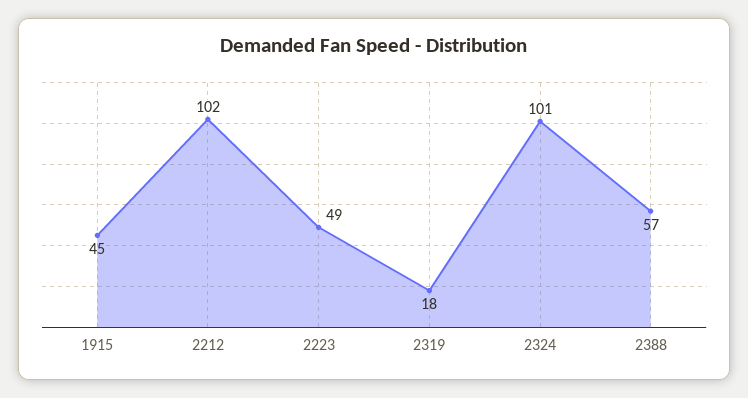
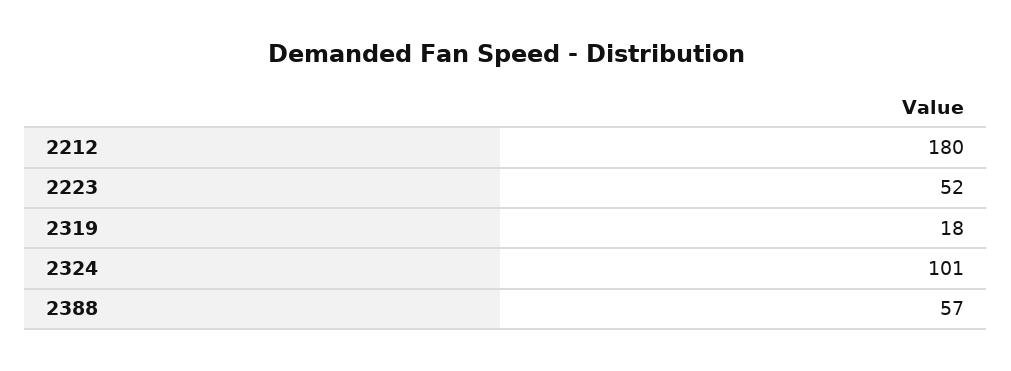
  {
-   "1915": 45,
-   "2212": 102,
+   "2212": 180,
-   "2223": 49,
+   "2223": 52,
    "2319": 18,
    "2324": 101,
    "2388": 57
  }

